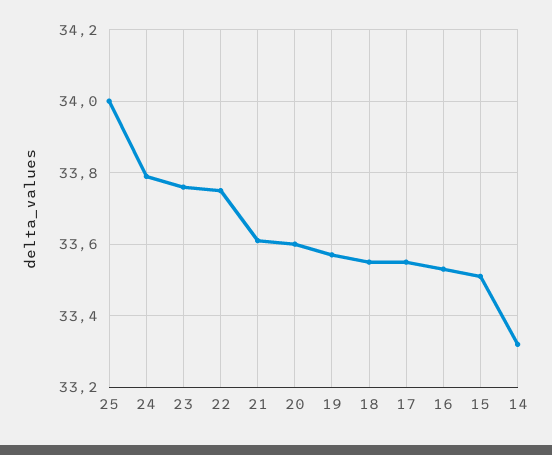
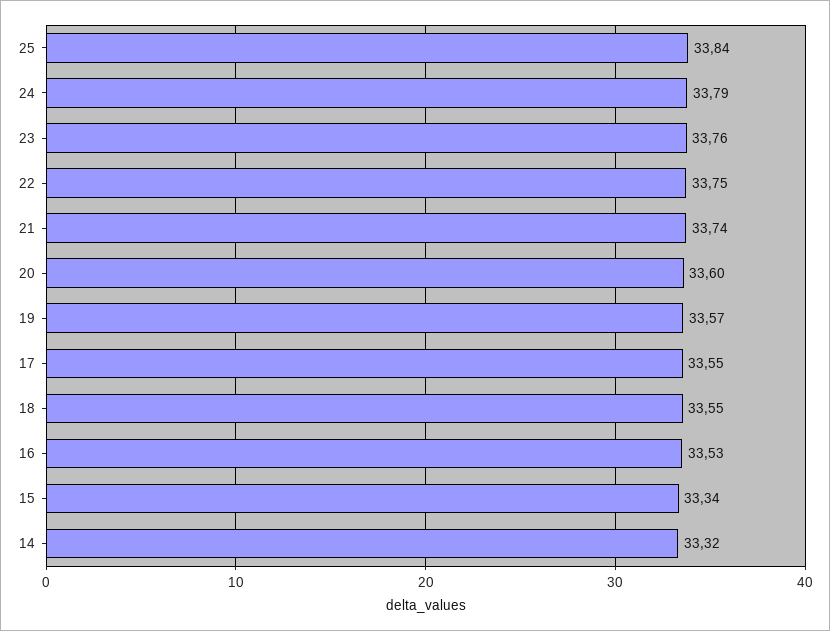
  {
-   "25": 34,
+   "25": 33.84,
    "24": 33.79,
    "23": 33.76,
    "22": 33.75,
-   "21": 33.6,
+   "21": 33.74,
    "20": 33.6,
    "19": 33.57,
    "18": 33.55,
    "17": 33.55,
    "16": 33.53,
-   "15": 33.5,
+   "15": 33.34,
    "14": 33.32
  }

